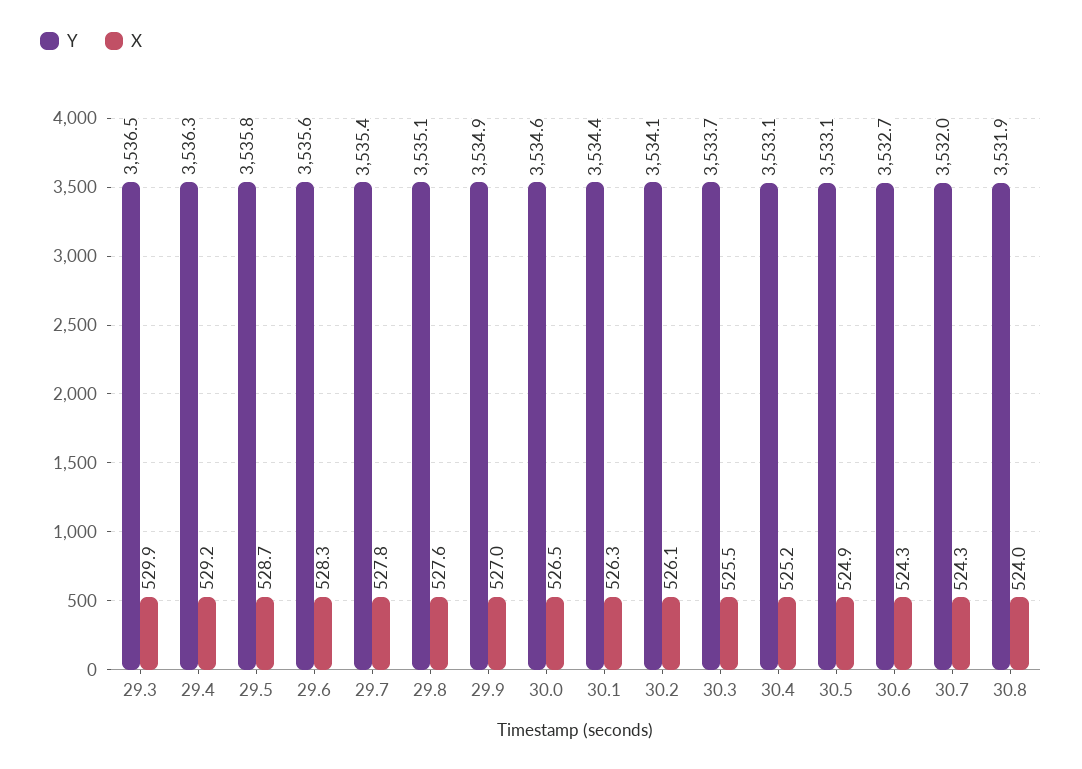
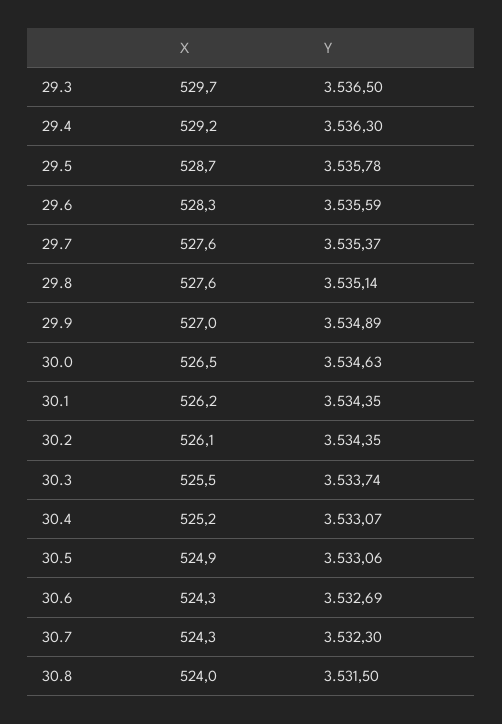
  {
    "Y": {
      "29.3": 3536.5,
      "29.4": 3536.3,
      "29.5": 3535.78,
      "29.6": 3535.59,
      "29.7": 3535.37,
      "29.8": 3535.14,
      "29.9": 3534.89,
      "30.0": 3534.63,
      "30.1": 3534.35,
-     "30.2": 3534.1,
+     "30.2": 3534.35,
      "30.3": 3533.74,
      "30.4": 3533.07,
      "30.5": 3533.06,
      "30.6": 3532.69,
-     "30.7": 3532,
+     "30.7": 3532.3,
-     "30.8": 3531.9
+     "30.8": 3531.5
    },
    "X": {
-     "29.3": 529.9,
+     "29.3": 529.7,
      "29.4": 529.2,
      "29.5": 528.7,
      "29.6": 528.3,
-     "29.7": 527.8,
+     "29.7": 527.6,
      "29.8": 527.6,
      "29.9": 527,
      "30.0": 526.5,
-     "30.1": 526.3,
+     "30.1": 526.2,
      "30.2": 526.1,
      "30.3": 525.5,
      "30.4": 525.2,
      "30.5": 524.9,
      "30.6": 524.3,
      "30.7": 524.3,
      "30.8": 524
    }
  }

